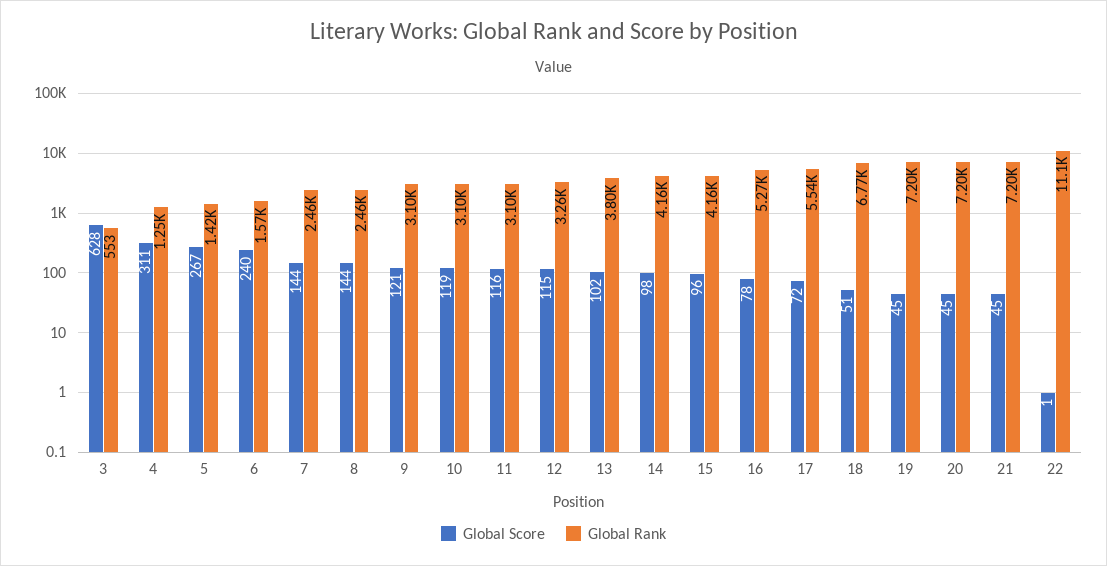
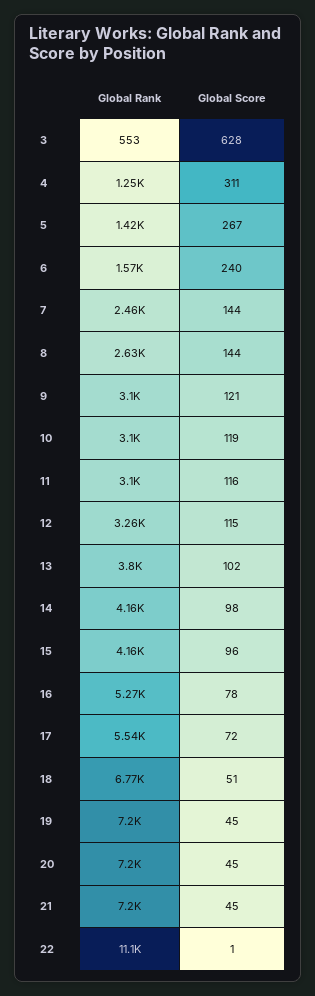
  {
    "Global Score": {
      "3": 628,
      "4": 311,
      "5": 267,
      "6": 240,
      "7": 144,
      "8": 144,
      "9": 121,
      "10": 119,
      "11": 116,
      "12": 115,
      "13": 102,
      "14": 98,
      "15": 96,
      "16": 78,
      "17": 72,
      "18": 51,
      "19": 45,
      "20": 45,
      "21": 45,
      "22": 1
    },
    "Global Rank": {
      "3": 553,
      "4": 1250,
      "5": 1420,
      "6": 1570,
      "7": 2460,
-     "8": 2460,
+     "8": 2630,
      "9": 3100,
      "10": 3100,
      "11": 3100,
      "12": 3260,
      "13": 3800,
      "14": 4160,
      "15": 4160,
      "16": 5270,
      "17": 5540,
      "18": 6770,
      "19": 7200,
      "20": 7200,
      "21": 7200,
      "22": 11100
    }
  }

